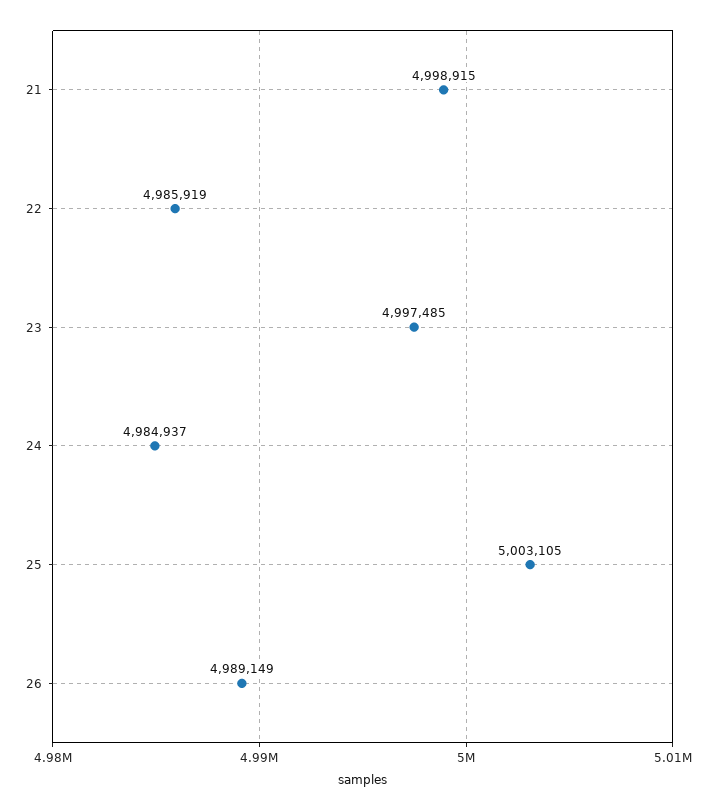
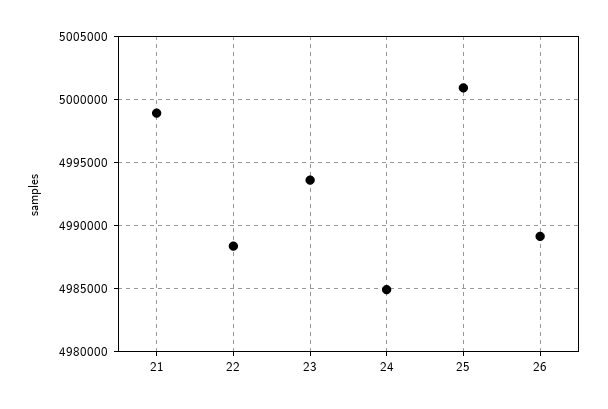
  {
    "21": 4998915,
-   "22": 4985919,
+   "22": 4988500,
-   "23": 4997485,
+   "23": 4993500,
    "24": 4984937,
-   "25": 5003105,
+   "25": 5001000,
    "26": 4989149
  }

